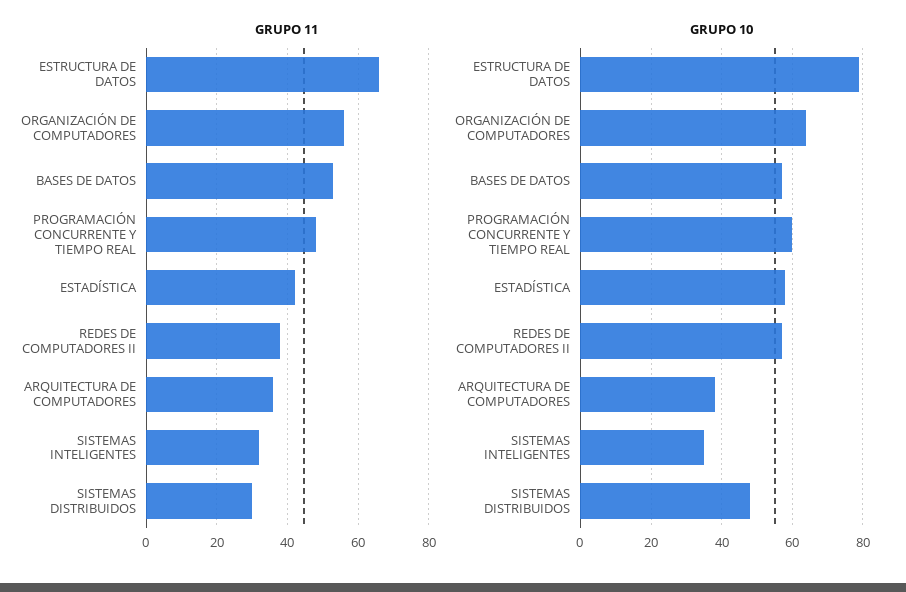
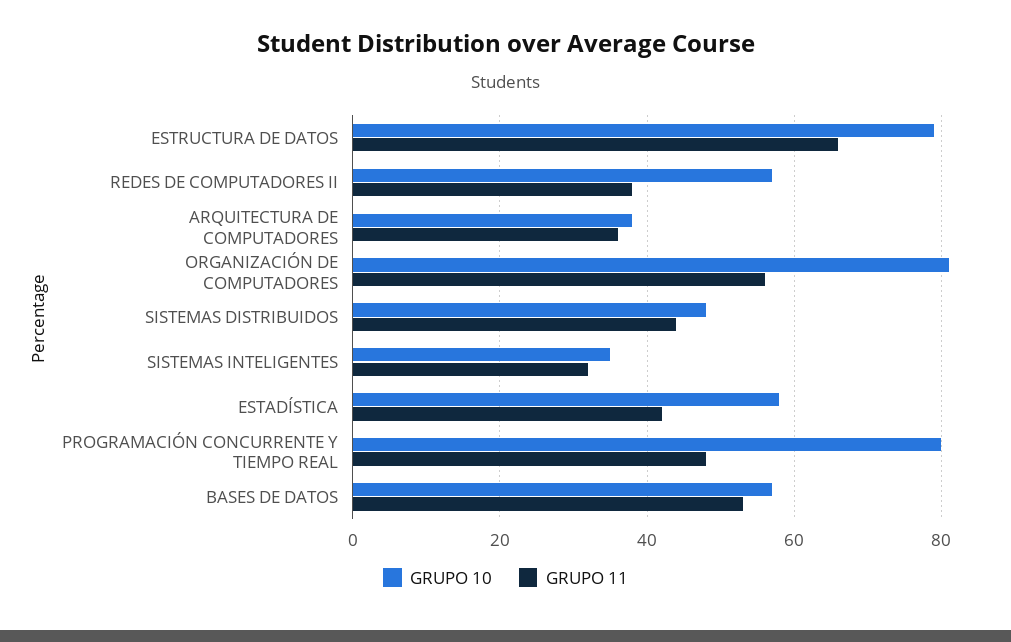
  {
    "GRUPO 11": {
      "ESTRUCTURA DE DATOS": 65,
      "ORGANIZACIÓN DE COMPUTADORES": 55,
      "BASES DE DATOS": 55,
      "PROGRAMACIÓN CONCURRENTE Y TIEMPO REAL": 50,
      "ESTADÍSTICA": 40,
      "REDES DE COMPUTADORES II": 40,
      "ARQUITECTURA DE COMPUTADORES": 35,
      "SISTEMAS INTELIGENTES": 30,
-     "SISTEMAS DISTRIBUIDOS": 30
+     "SISTEMAS DISTRIBUIDOS": 45
    },
    "GRUPO 10": {
      "ESTRUCTURA DE DATOS": 80,
-     "ORGANIZACIÓN DE COMPUTADORES": 65,
+     "ORGANIZACIÓN DE COMPUTADORES": 80,
      "BASES DE DATOS": 55,
-     "PROGRAMACIÓN CONCURRENTE Y TIEMPO REAL": 60,
+     "PROGRAMACIÓN CONCURRENTE Y TIEMPO REAL": 80,
      "ESTADÍSTICA": 60,
      "REDES DE COMPUTADORES II": 55,
      "ARQUITECTURA DE COMPUTADORES": 40,
      "SISTEMAS INTELIGENTES": 35,
      "SISTEMAS DISTRIBUIDOS": 50
    }
  }

